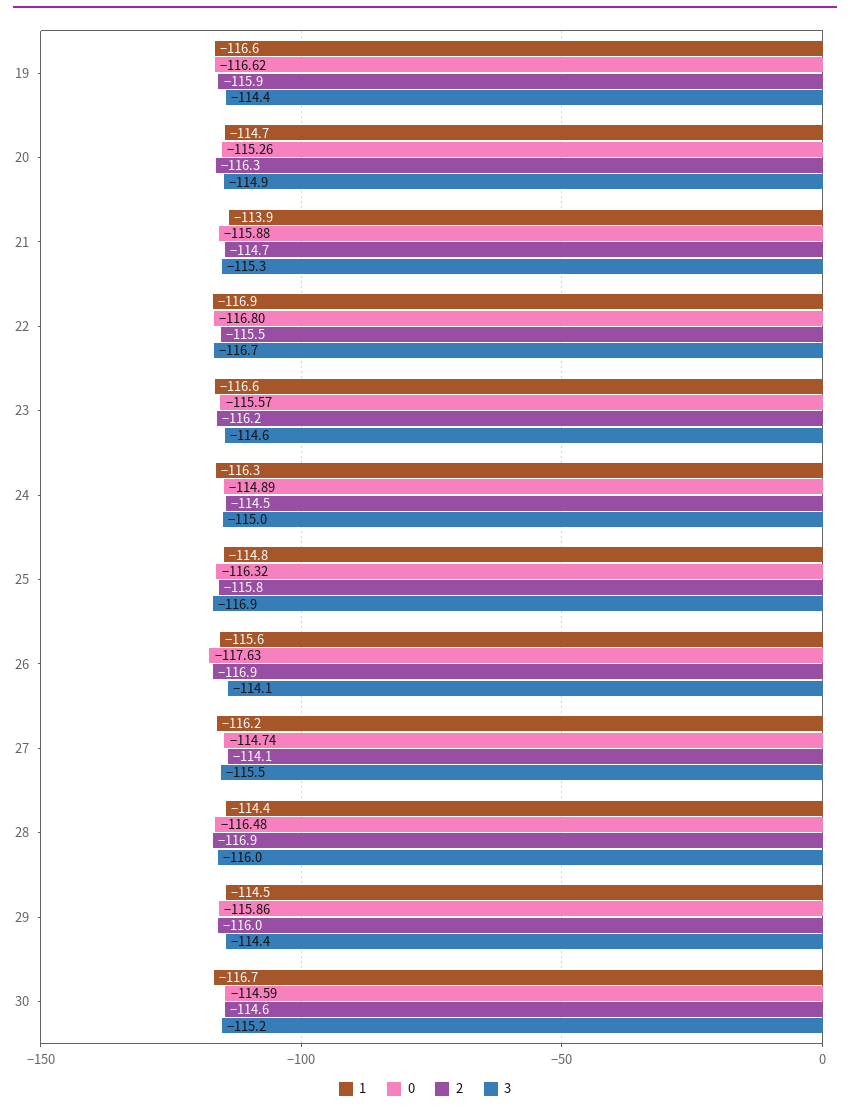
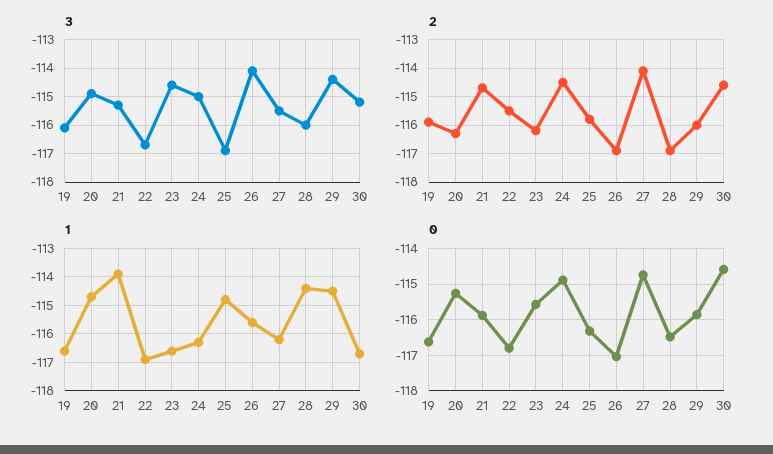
  {
    "1": {
      "19": -116.6,
      "20": -114.7,
      "21": -113.9,
      "22": -116.9,
      "23": -116.6,
      "24": -116.3,
      "25": -114.8,
      "26": -115.6,
      "27": -116.2,
      "28": -114.4,
      "29": -114.5,
      "30": -116.7
    },
    "0": {
      "19": -116.62,
      "20": -115.26,
      "21": -115.88,
      "22": -116.8,
      "23": -115.57,
      "24": -114.89,
      "25": -116.32,
-     "26": -117.63,
+     "26": -117,
      "27": -114.74,
      "28": -116.48,
      "29": -115.86,
      "30": -114.59
    },
    "2": {
      "19": -115.9,
      "20": -116.3,
      "21": -114.7,
      "22": -115.5,
      "23": -116.2,
      "24": -114.5,
      "25": -115.8,
      "26": -116.9,
      "27": -114.1,
      "28": -116.9,
      "29": -116,
      "30": -114.6
    },
    "3": {
-     "19": -114.4,
+     "19": -116,
      "20": -114.9,
      "21": -115.3,
      "22": -116.7,
      "23": -114.6,
      "24": -115,
      "25": -116.9,
      "26": -114.1,
      "27": -115.5,
      "28": -116,
      "29": -114.4,
      "30": -115.2
    }
  }

